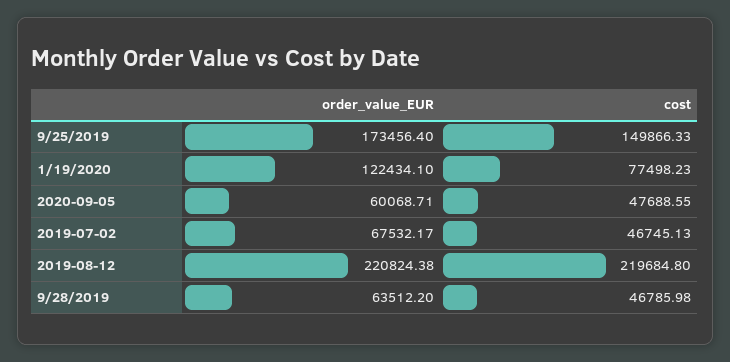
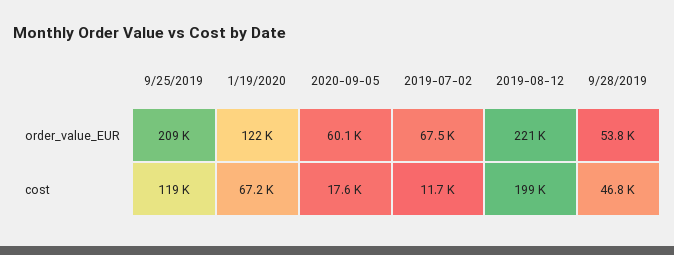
  {
    "order_value_EUR": {
-     "9/25/2019": 173456.4,
+     "9/25/2019": 209000,
      "1/19/2020": 122434.1,
      "2020-09-05": 60068.71,
      "2019-07-02": 67532.17,
      "2019-08-12": 220824.38,
-     "9/28/2019": 63512.2
+     "9/28/2019": 53800
    },
    "cost": {
-     "9/25/2019": 149866.33,
+     "9/25/2019": 119000,
-     "1/19/2020": 77498.23,
+     "1/19/2020": 67200,
-     "2020-09-05": 47688.55,
+     "2020-09-05": 17600,
-     "2019-07-02": 46745.13,
+     "2019-07-02": 11700,
-     "2019-08-12": 219684.8,
+     "2019-08-12": 199000,
      "9/28/2019": 46785.98
    }
  }

